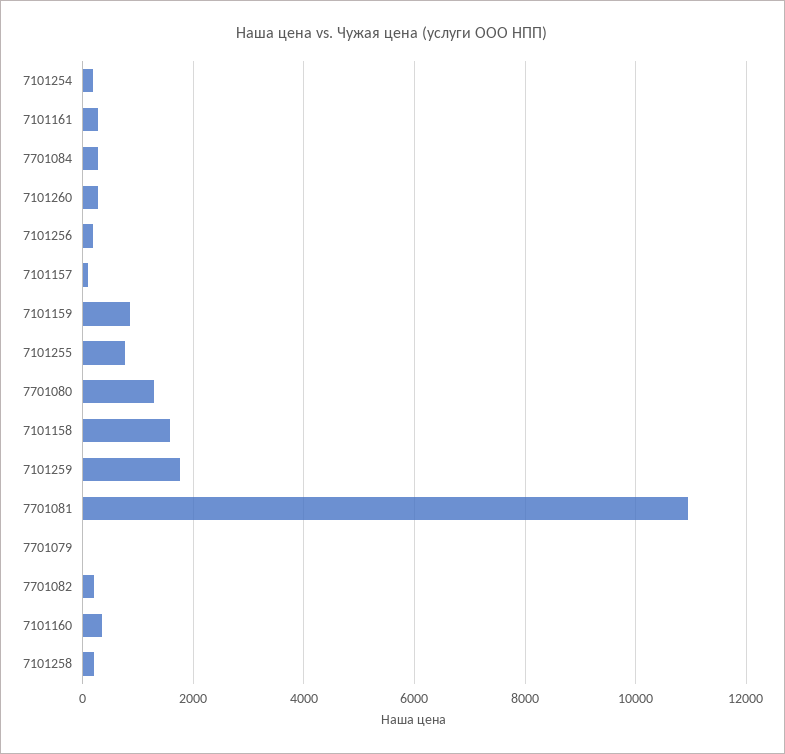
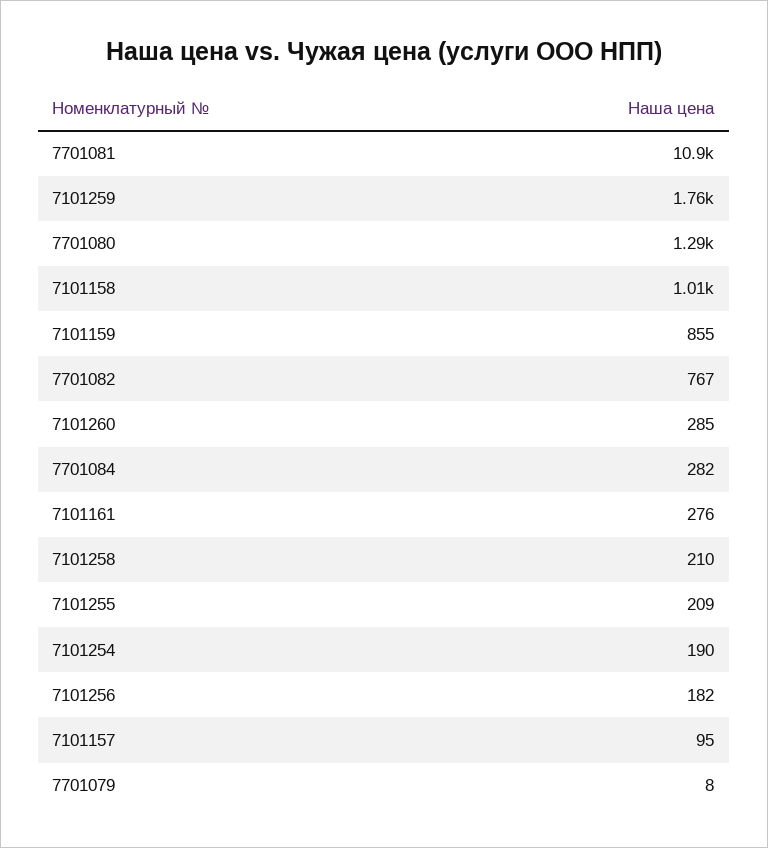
  {
    "7101254": 190,
    "7101161": 276,
    "7701084": 282,
    "7101260": 285,
    "7101256": 182,
    "7101157": 95,
    "7101159": 855,
-   "7101255": 800,
+   "7101255": 209,
    "7701080": 1290,
-   "7101158": 1600,
+   "7101158": 1010,
    "7101259": 1760,
    "7701081": 10900,
    "7701079": 8,
-   "7701082": 200,
+   "7701082": 767,
-   "7101160": 400,
    "7101258": 210
  }

